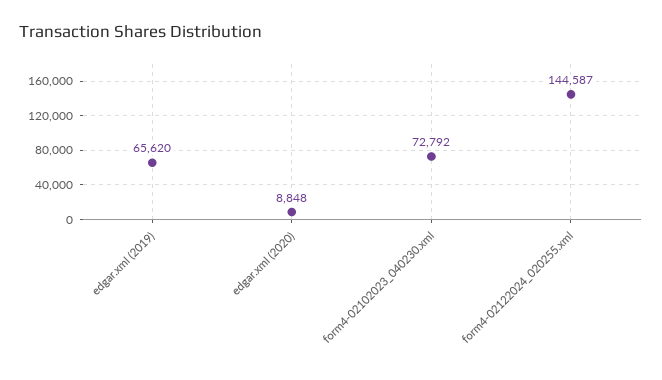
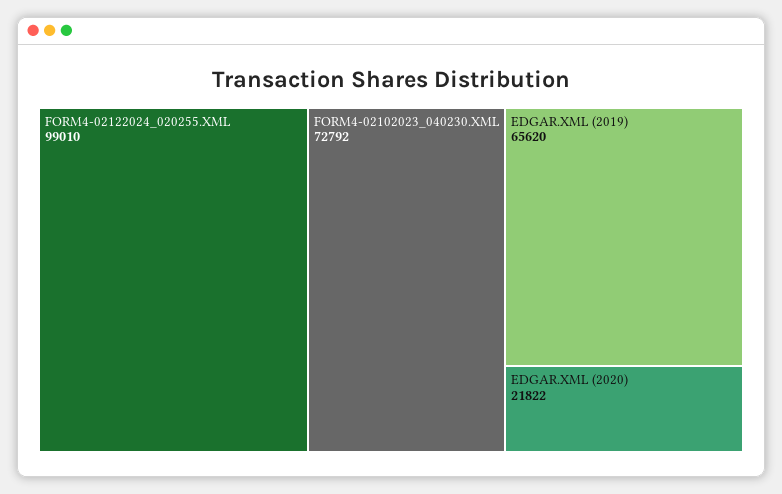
  {
    "edgar.xml (2019)": 65620,
-   "edgar.xml (2020)": 8848,
+   "edgar.xml (2020)": 21822,
    "form4-02102023_040230.xml": 72792,
-   "form4-02122024_020255.xml": 144587
+   "form4-02122024_020255.xml": 99010
  }

